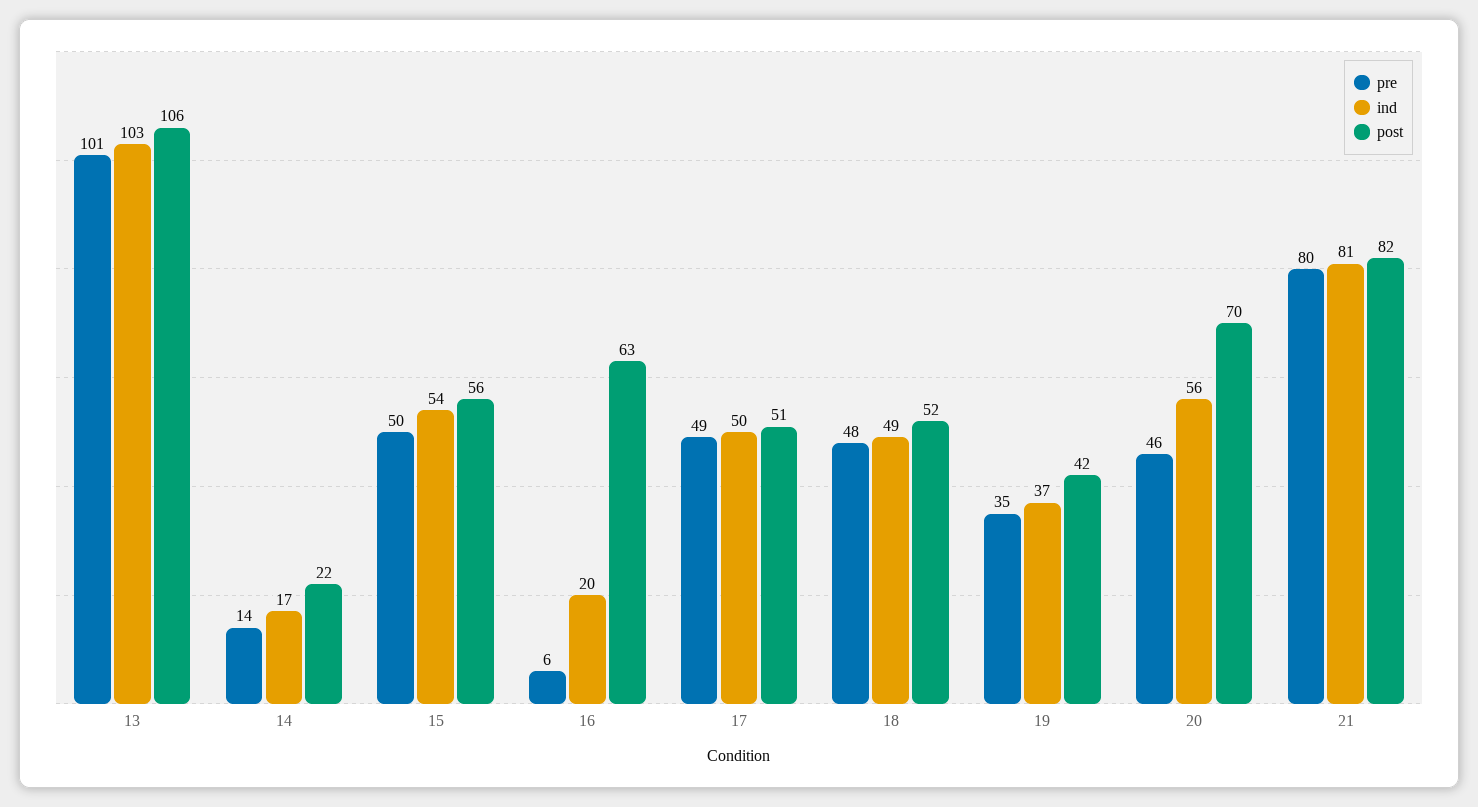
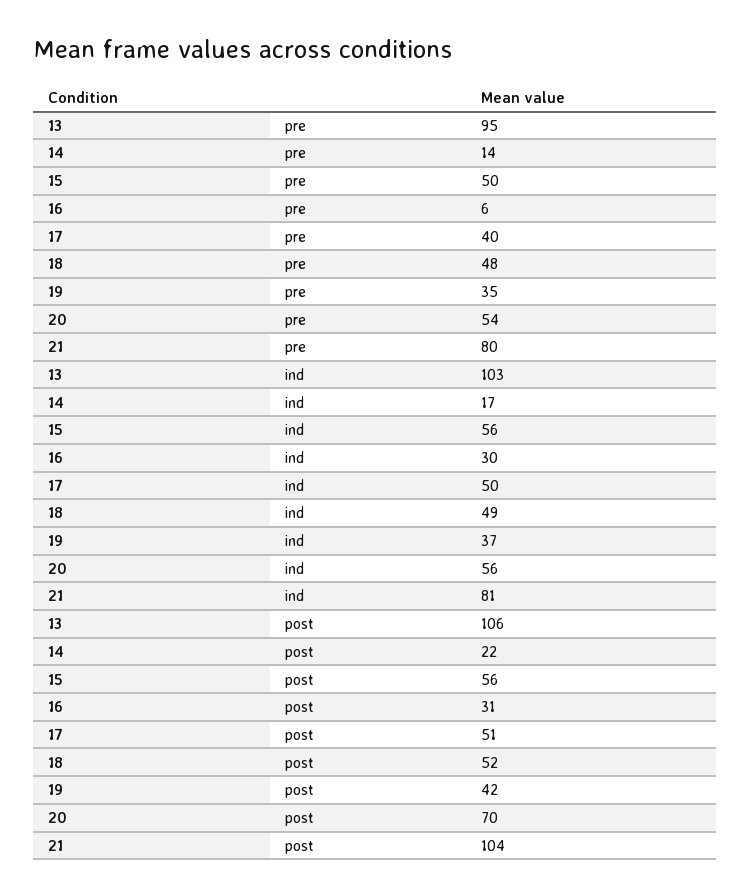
  {
    "pre": {
-     "13": 101,
+     "13": 95,
      "14": 14,
      "15": 50,
      "16": 6,
-     "17": 49,
+     "17": 40,
      "18": 48,
      "19": 35,
-     "20": 46,
+     "20": 54,
      "21": 80
    },
    "ind": {
      "13": 103,
      "14": 17,
-     "15": 54,
+     "15": 56,
-     "16": 20,
+     "16": 30,
      "17": 50,
      "18": 49,
      "19": 37,
      "20": 56,
      "21": 81
    },
    "post": {
      "13": 106,
      "14": 22,
      "15": 56,
-     "16": 63,
+     "16": 31,
      "17": 51,
      "18": 52,
      "19": 42,
      "20": 70,
-     "21": 82
+     "21": 104
    }
  }

